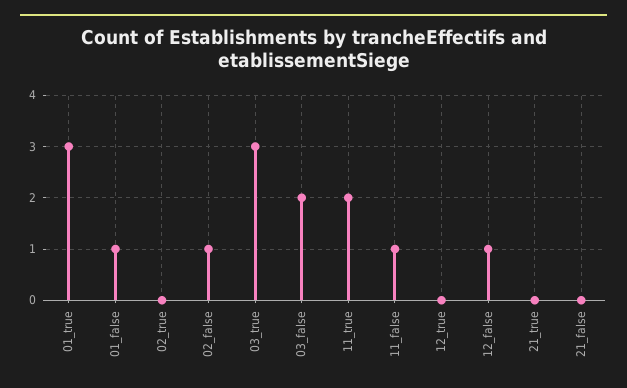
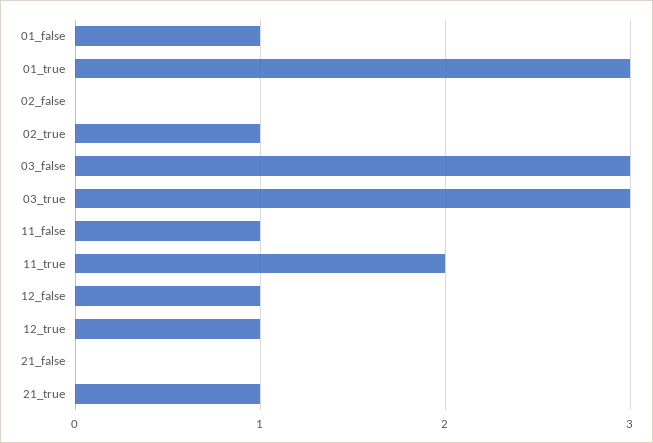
  {
    "01_true": 3,
    "01_false": 1,
-   "02_true": 0,
+   "02_true": 1,
-   "02_false": 1,
+   "02_false": 0,
    "03_true": 3,
-   "03_false": 2,
+   "03_false": 3,
    "11_true": 2,
    "11_false": 1,
-   "12_true": 0,
+   "12_true": 1,
    "12_false": 1,
-   "21_true": 0,
+   "21_true": 1,
    "21_false": 0
  }

